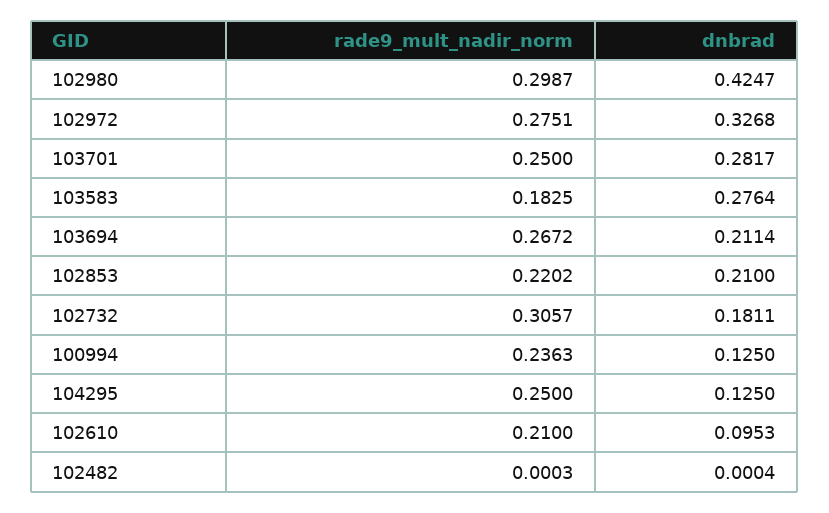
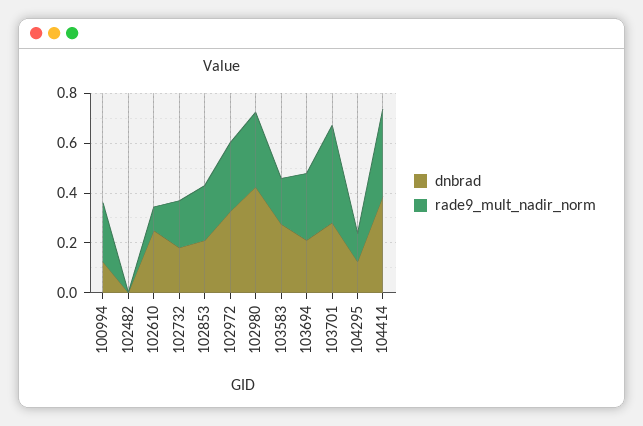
  {
    "rade9_mult_nadir_norm": {
      "102980": 0.2987,
      "102972": 0.2751,
-     "103701": 0.25,
+     "103701": 0.4,
      "103583": 0.1825,
      "103694": 0.2672,
      "102853": 0.2202,
-     "102732": 0.3057,
+     "102732": 0.2,
      "100994": 0.2363,
-     "104295": 0.25,
+     "104295": 0.1,
-     "102610": 0.21,
+     "102610": 0.1,
-     "102482": 0.0003
+     "102482": 0.0003,
+     "104414": 0.35
    },
    "dnbrad": {
      "102980": 0.4247,
      "102972": 0.3268,
      "103701": 0.2817,
      "103583": 0.2764,
      "103694": 0.2114,
      "102853": 0.21,
      "102732": 0.1811,
      "100994": 0.125,
      "104295": 0.125,
-     "102610": 0.0953,
+     "102610": 0.25,
-     "102482": 0.0004
+     "102482": 0.0004,
+     "104414": 0.4
    }
  }

